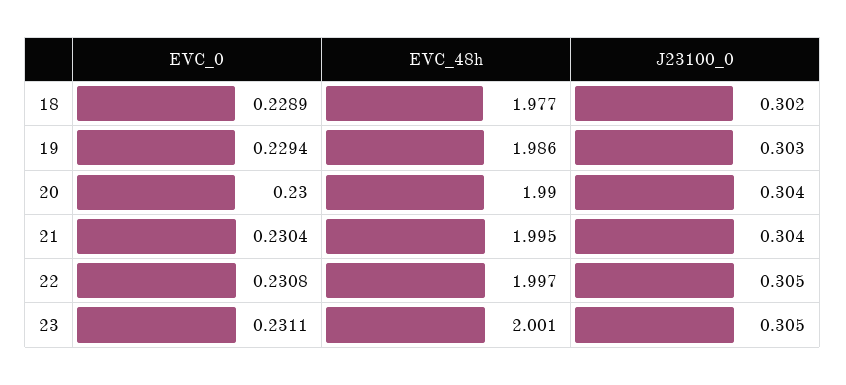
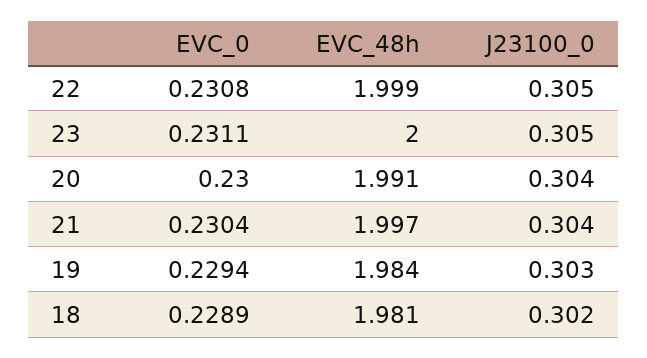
  {
    "EVC_0": {
      "18": 0.2289,
      "19": 0.2294,
      "20": 0.23,
      "21": 0.2304,
      "22": 0.2308,
      "23": 0.2311
    },
    "EVC_48h": {
-     "18": 1.977,
+     "18": 1.981,
-     "19": 1.986,
+     "19": 1.984,
-     "20": 1.99,
+     "20": 1.991,
-     "21": 1.995,
+     "21": 1.997,
-     "22": 1.997,
+     "22": 1.999,
-     "23": 2.001
+     "23": 2
    },
    "J23100_0": {
      "18": 0.302,
      "19": 0.303,
      "20": 0.304,
      "21": 0.304,
      "22": 0.305,
      "23": 0.305
    }
  }

